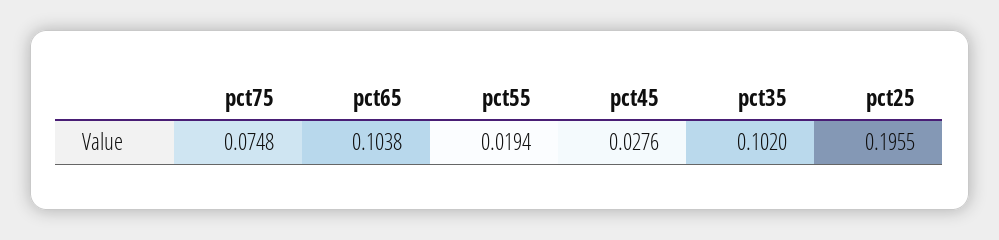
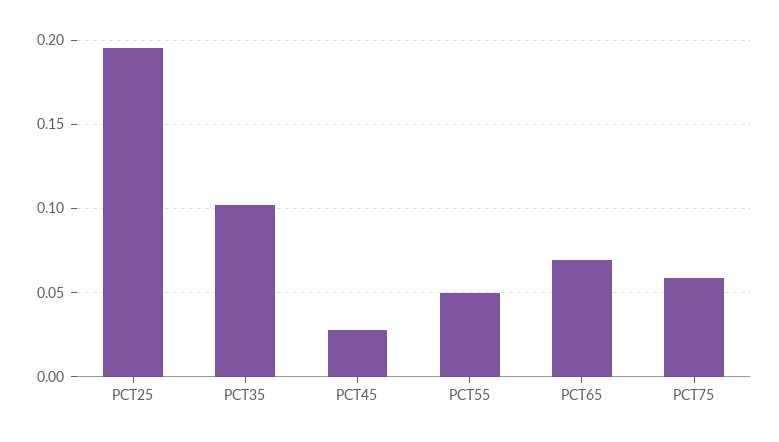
  {
-   "pct75": 0.0748,
+   "pct75": 0.06,
-   "pct65": 0.1038,
+   "pct65": 0.07,
-   "pct55": 0.0194,
+   "pct55": 0.05,
    "pct45": 0.0276,
    "pct35": 0.102,
    "pct25": 0.1955
  }

